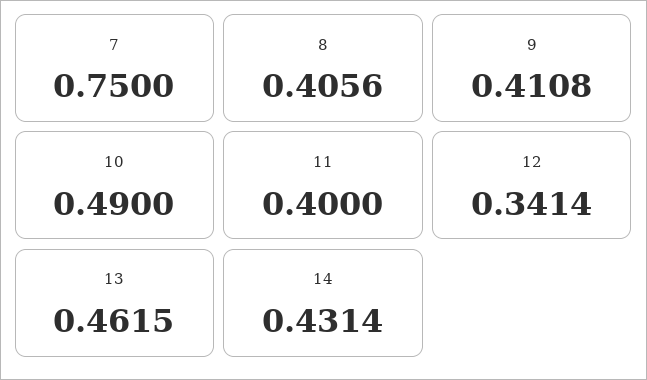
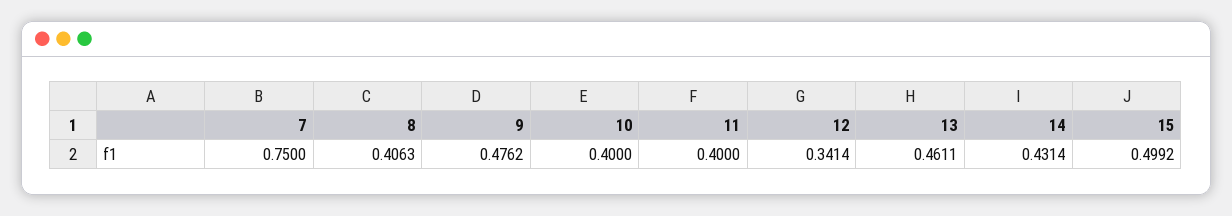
  {
    "7": 0.75,
-   "8": 0.4056,
+   "8": 0.4063,
-   "9": 0.4108,
+   "9": 0.4762,
-   "10": 0.49,
+   "10": 0.4,
    "11": 0.4,
    "12": 0.3414,
-   "13": 0.4615,
+   "13": 0.4611,
-   "14": 0.4314
+   "14": 0.4314,
+   "15": 0.4992
  }

